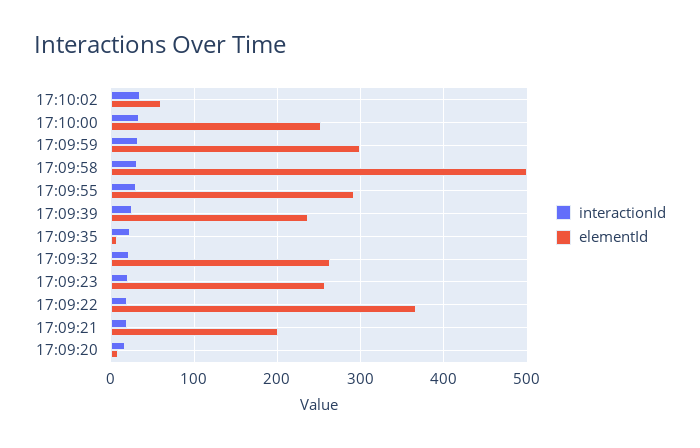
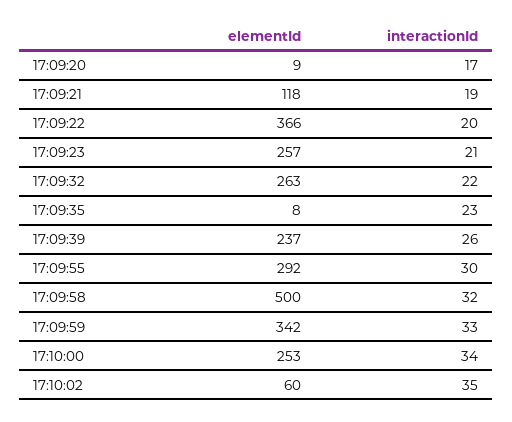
  {
    "interactionId": {
      "17:10:02": 35,
      "17:10:00": 34,
      "17:09:59": 33,
      "17:09:58": 32,
      "17:09:55": 30,
      "17:09:39": 26,
      "17:09:35": 23,
      "17:09:32": 22,
      "17:09:23": 21,
      "17:09:22": 20,
      "17:09:21": 19,
      "17:09:20": 17
    },
    "elementId": {
      "17:10:02": 60,
      "17:10:00": 253,
-     "17:09:59": 300,
+     "17:09:59": 342,
      "17:09:58": 500,
      "17:09:55": 292,
      "17:09:39": 237,
      "17:09:35": 8,
      "17:09:32": 263,
      "17:09:23": 257,
      "17:09:22": 366,
-     "17:09:21": 200,
+     "17:09:21": 118,
      "17:09:20": 9
    }
  }

